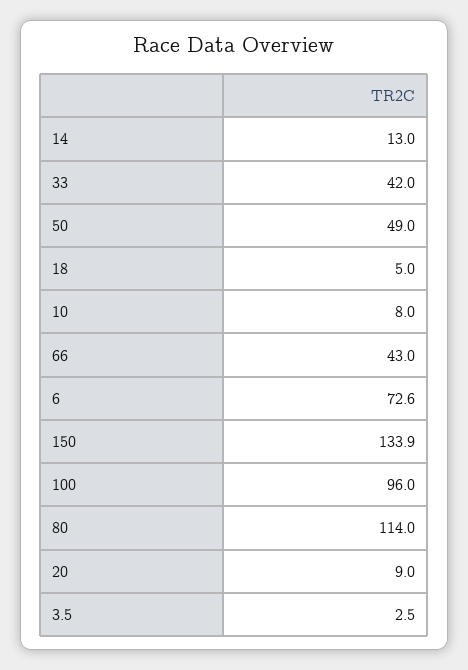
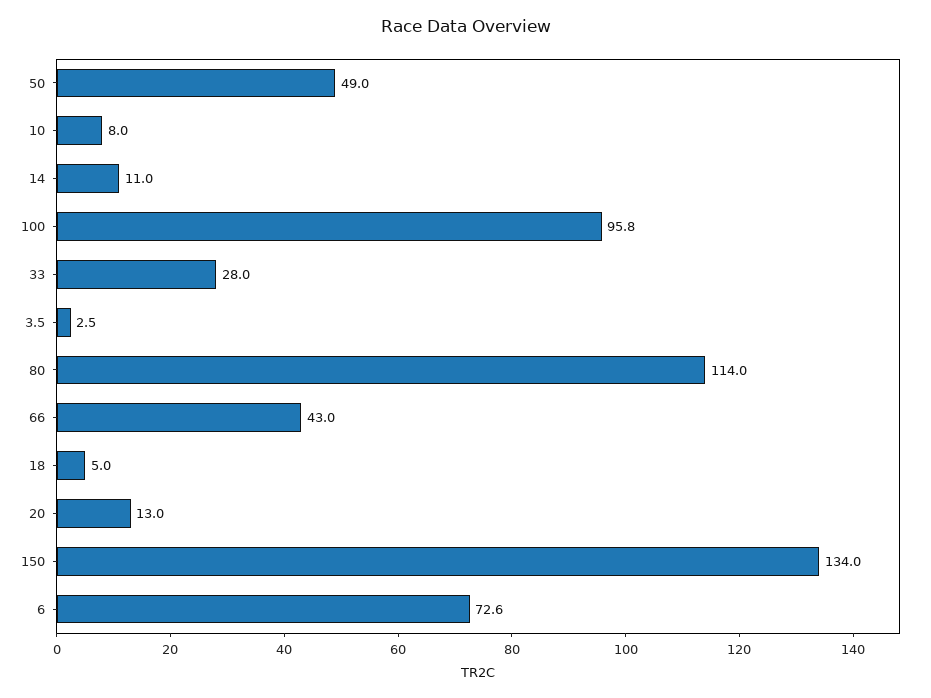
  {
-   "14": 13,
+   "14": 11,
-   "33": 42,
+   "33": 28,
    "50": 49,
    "18": 5,
    "10": 8,
    "66": 43,
    "6": 72.6,
-   "150": 133.9,
+   "150": 134,
-   "100": 96,
+   "100": 95.8,
    "80": 114,
-   "20": 9,
+   "20": 13,
    "3.5": 2.5
  }

